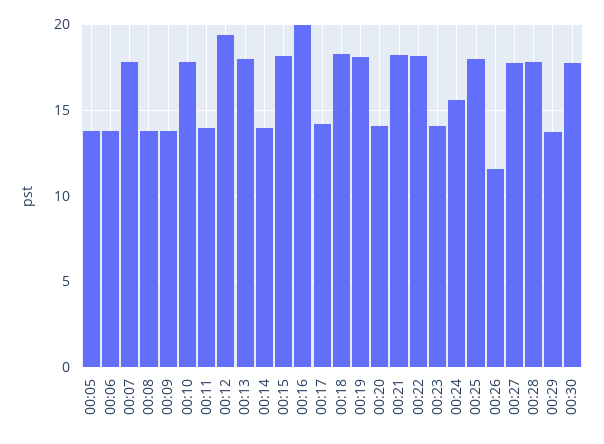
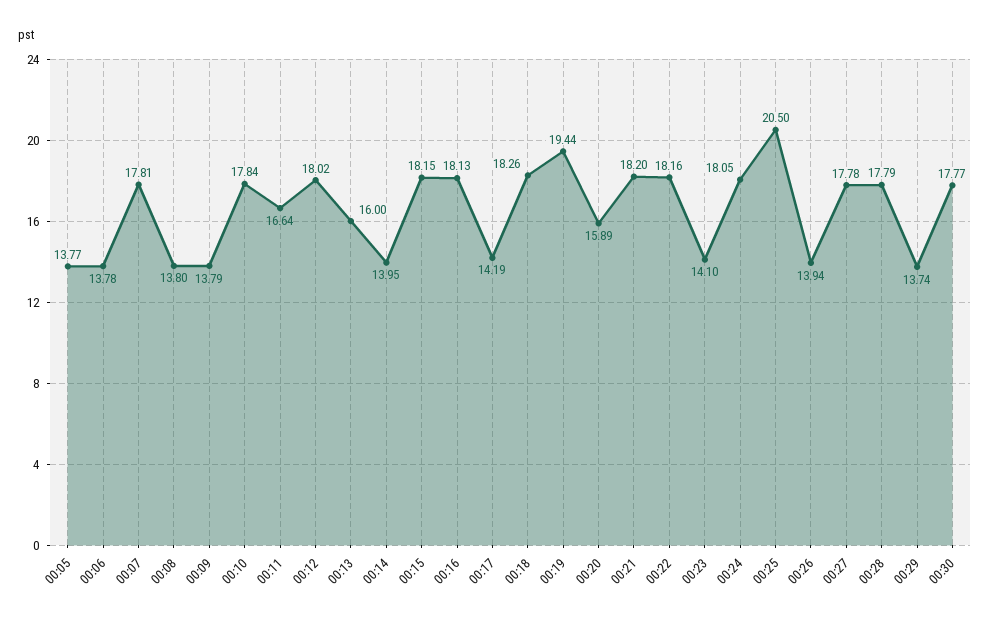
  {
    "00:05": 13.77,
    "00:06": 13.78,
    "00:07": 17.81,
    "00:08": 13.8,
    "00:09": 13.79,
    "00:10": 17.84,
-   "00:11": 14,
+   "00:11": 16.64,
-   "00:12": 19.5,
+   "00:12": 18.02,
-   "00:13": 18,
+   "00:13": 16,
    "00:14": 13.95,
    "00:15": 18.15,
-   "00:16": 20,
+   "00:16": 18.13,
    "00:17": 14.19,
    "00:18": 18.26,
-   "00:19": 18,
+   "00:19": 19.44,
-   "00:20": 14,
+   "00:20": 15.89,
    "00:21": 18.2,
    "00:22": 18.16,
    "00:23": 14.1,
-   "00:24": 15.5,
+   "00:24": 18.05,
-   "00:25": 18,
+   "00:25": 20.5,
-   "00:26": 11.5,
+   "00:26": 13.94,
    "00:27": 17.78,
    "00:28": 17.79,
    "00:29": 13.74,
    "00:30": 17.77
  }

